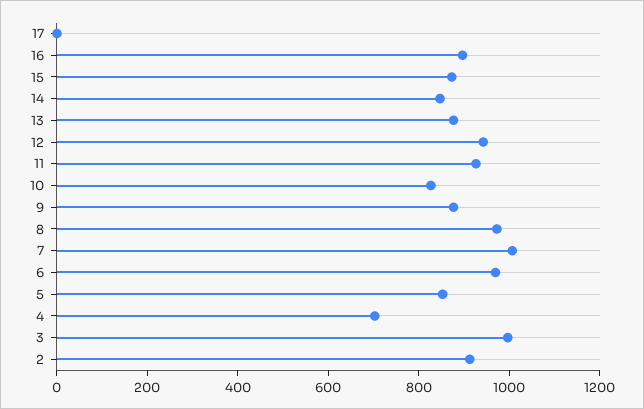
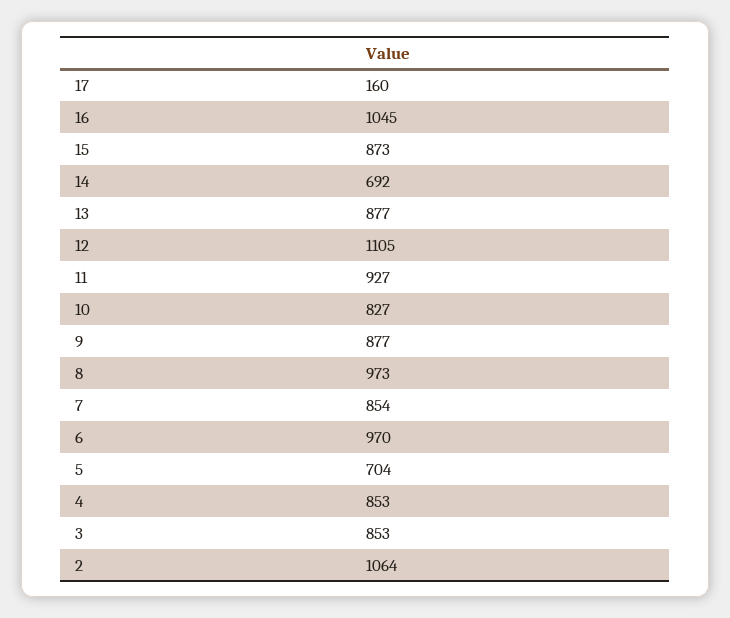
  {
-   "17": 0,
+   "17": 160,
-   "16": 900,
+   "16": 1045,
    "15": 873,
-   "14": 850,
+   "14": 692,
    "13": 877,
-   "12": 950,
+   "12": 1105,
    "11": 927,
    "10": 827,
    "9": 877,
    "8": 973,
-   "7": 1000,
+   "7": 854,
    "6": 970,
-   "5": 850,
+   "5": 704,
-   "4": 700,
+   "4": 853,
-   "3": 1000,
+   "3": 853,
-   "2": 900
+   "2": 1064
  }

